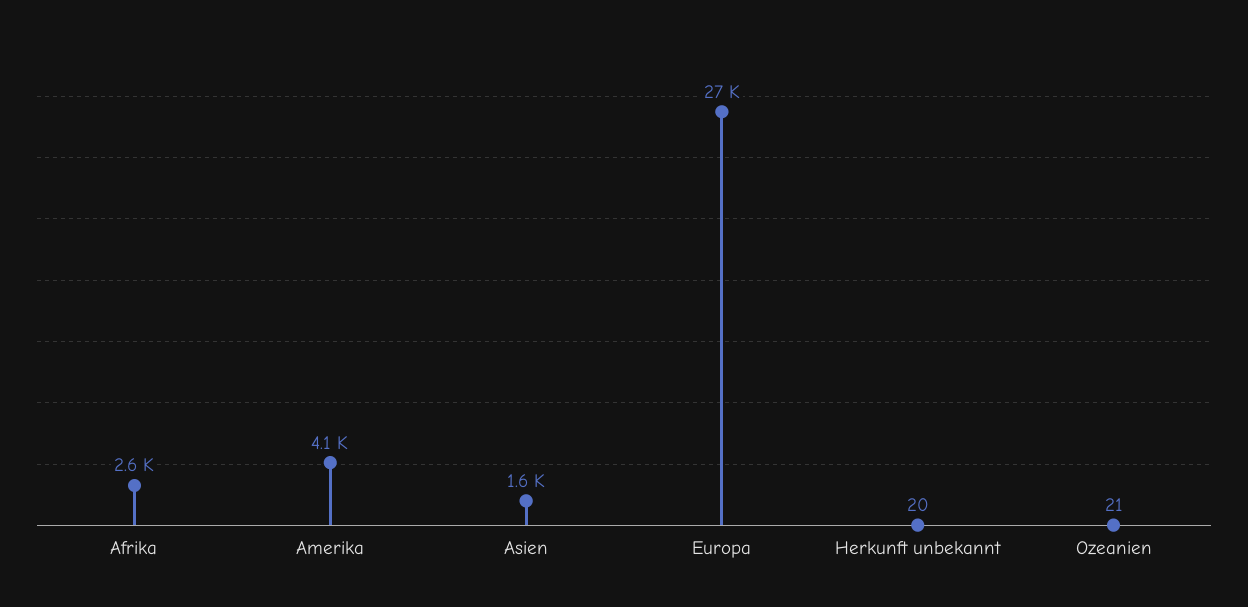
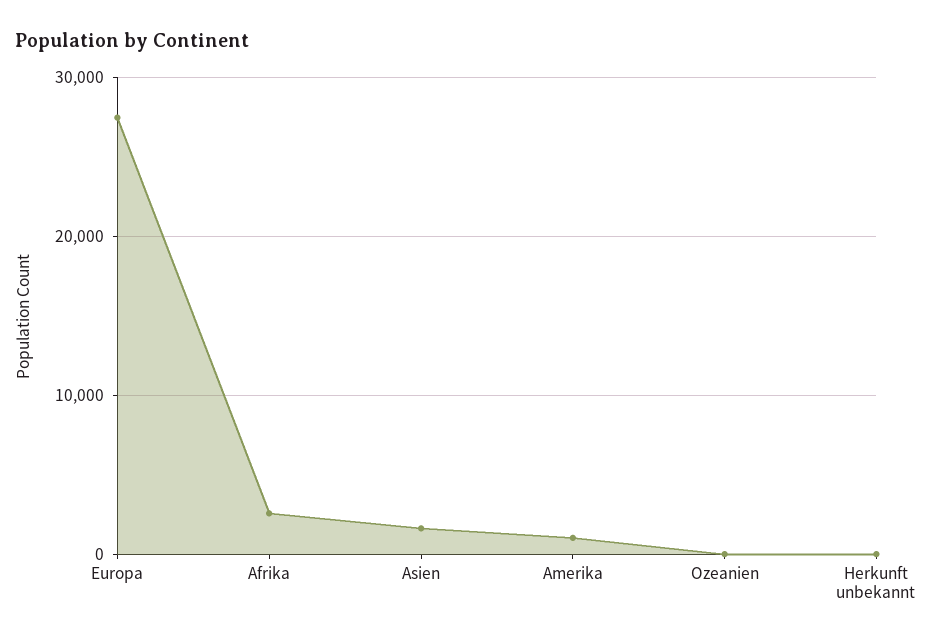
  {
    "Afrika": 2600,
-   "Amerika": 4100,
+   "Amerika": 1000,
    "Asien": 1600,
    "Europa": 27000,
    "Herkunft unbekannt": 20,
    "Ozeanien": 21
  }

